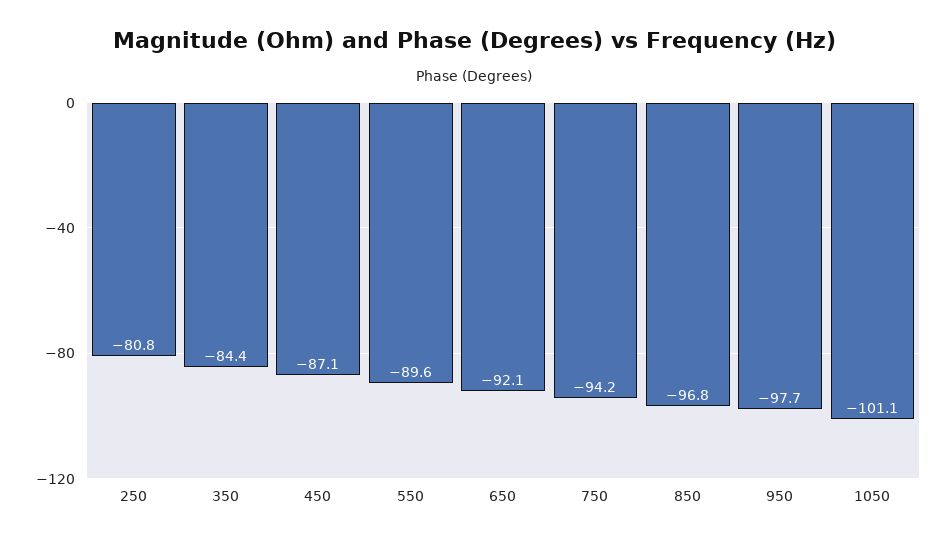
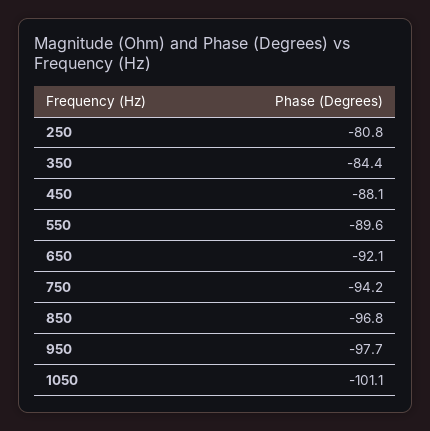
  {
    "250": -80.8,
    "350": -84.4,
-   "450": -87.1,
+   "450": -88.1,
    "550": -89.6,
    "650": -92.1,
    "750": -94.2,
    "850": -96.8,
    "950": -97.7,
    "1050": -101.1
  }

